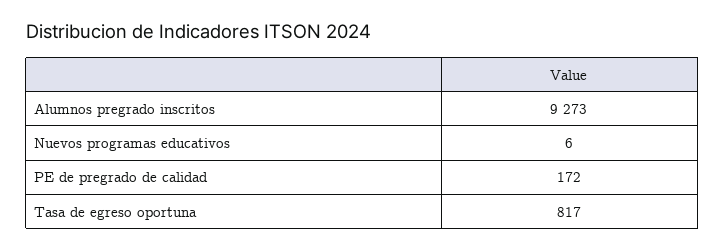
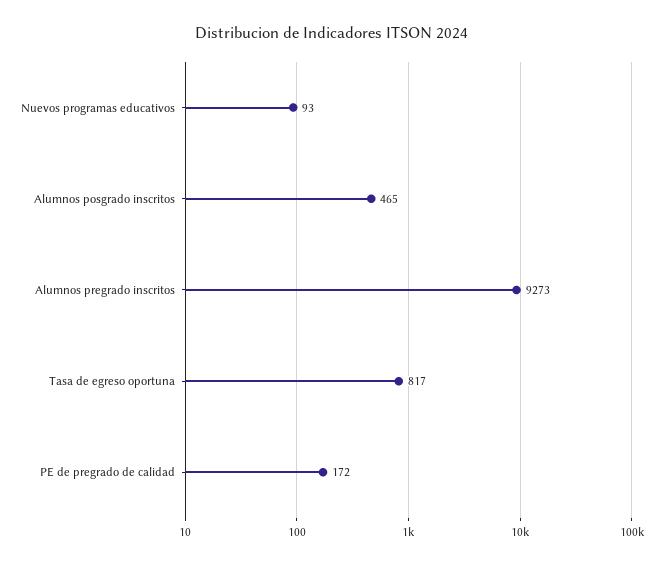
  {
    "Alumnos pregrado inscritos": 9273,
-   "Nuevos programas educativos": 6,
+   "Nuevos programas educativos": 93,
    "PE de pregrado de calidad": 172,
-   "Tasa de egreso oportuna": 817
+   "Tasa de egreso oportuna": 817,
+   "Alumnos posgrado inscritos": 465
  }

